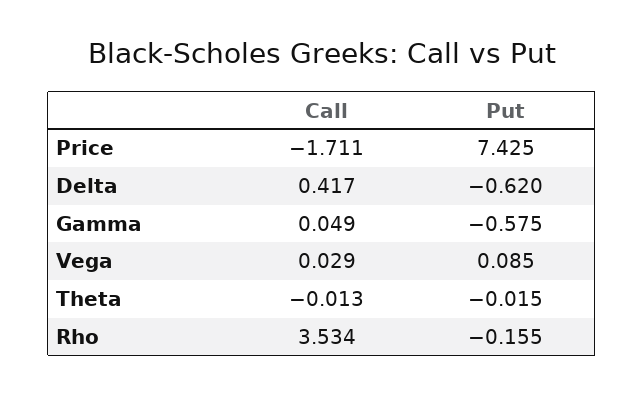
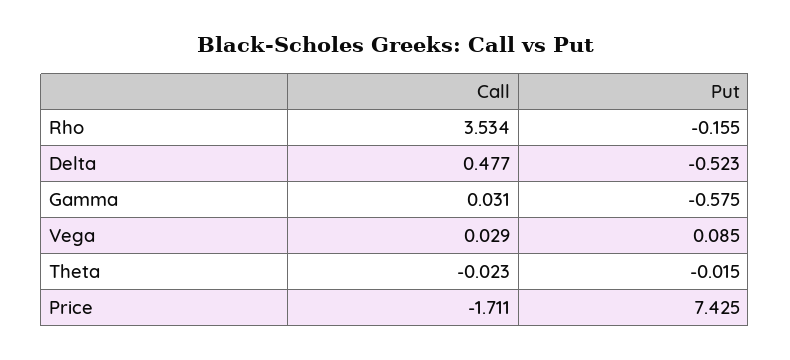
  {
    "Call": {
      "Price": -1.711,
-     "Delta": 0.417,
+     "Delta": 0.477,
-     "Gamma": 0.049,
+     "Gamma": 0.031,
      "Vega": 0.029,
-     "Theta": -0.013,
+     "Theta": -0.023,
      "Rho": 3.534
    },
    "Put": {
      "Price": 7.425,
-     "Delta": -0.62,
+     "Delta": -0.523,
      "Gamma": -0.575,
      "Vega": 0.085,
      "Theta": -0.015,
      "Rho": -0.155
    }
  }

